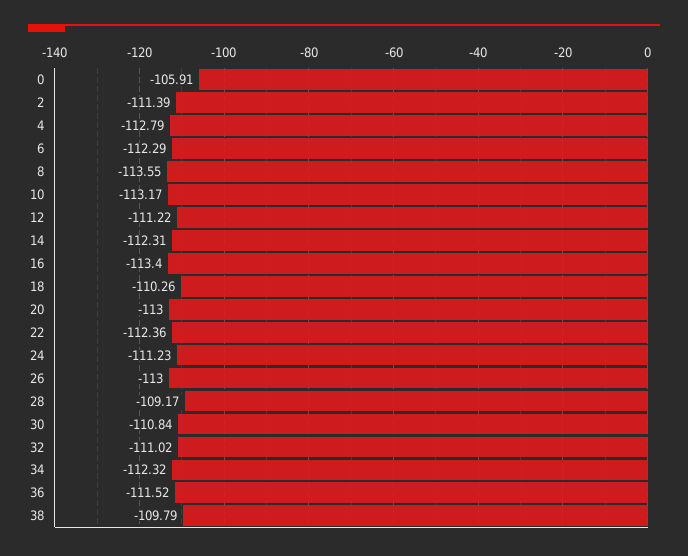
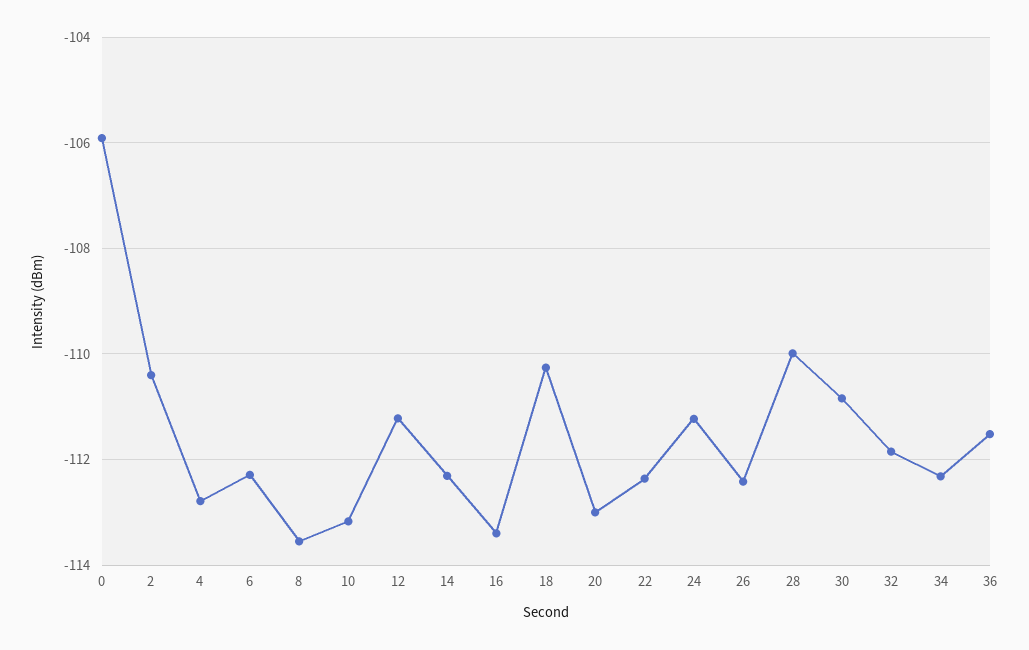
  {
    "0": -105.91,
-   "2": -111.39,
+   "2": -110.4,
    "4": -112.79,
    "6": -112.29,
    "8": -113.55,
    "10": -113.17,
    "12": -111.22,
    "14": -112.31,
    "16": -113.4,
    "18": -110.26,
    "20": -113,
    "22": -112.36,
    "24": -111.23,
-   "26": -113,
+   "26": -112.4,
-   "28": -109.17,
+   "28": -110,
    "30": -110.84,
-   "32": -111.02,
+   "32": -111.8,
    "34": -112.32,
-   "36": -111.52,
+   "36": -111.52
-   "38": -109.79
  }

